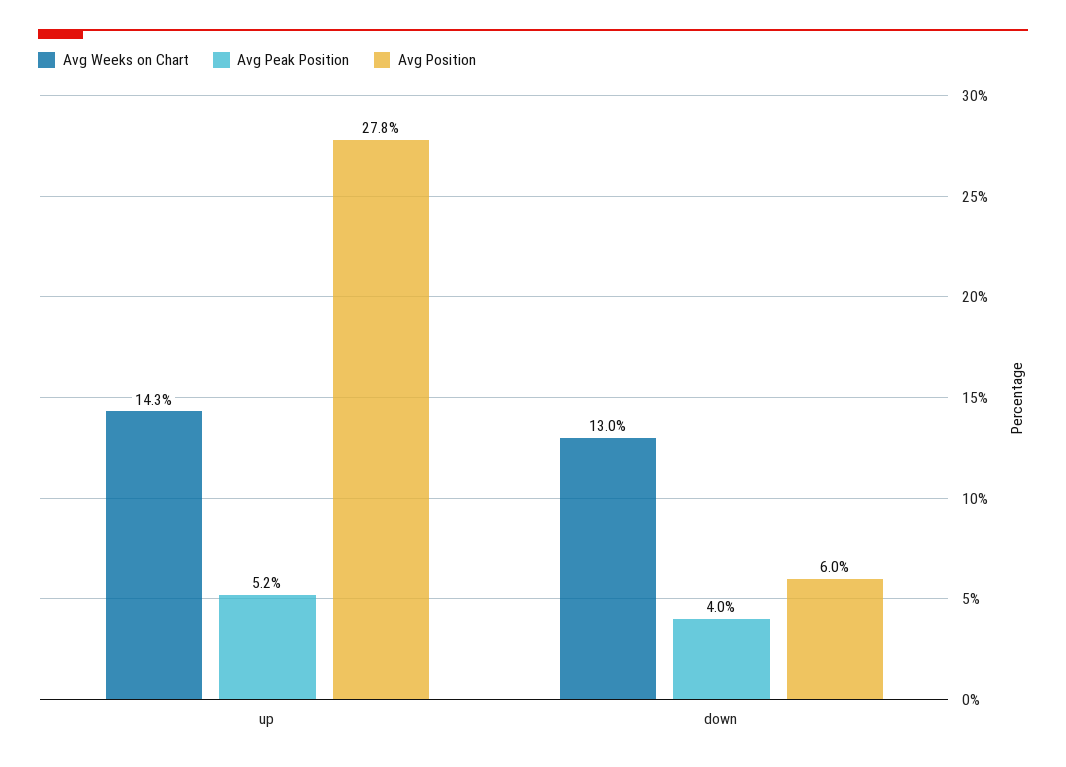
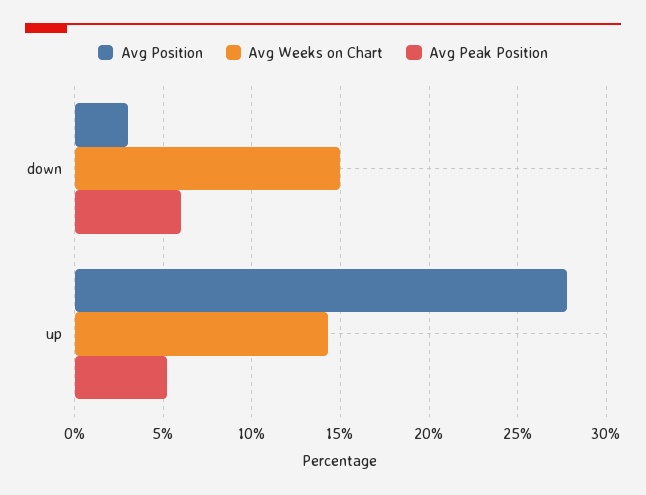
  {
    "Avg Weeks on Chart": {
      "up": 14.3,
-     "down": 13
+     "down": 15
    },
    "Avg Peak Position": {
      "up": 5.2,
-     "down": 4
+     "down": 6
    },
    "Avg Position": {
      "up": 27.8,
-     "down": 6
+     "down": 3
    }
  }

